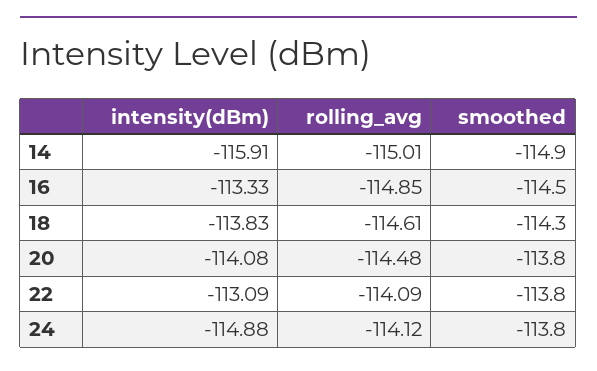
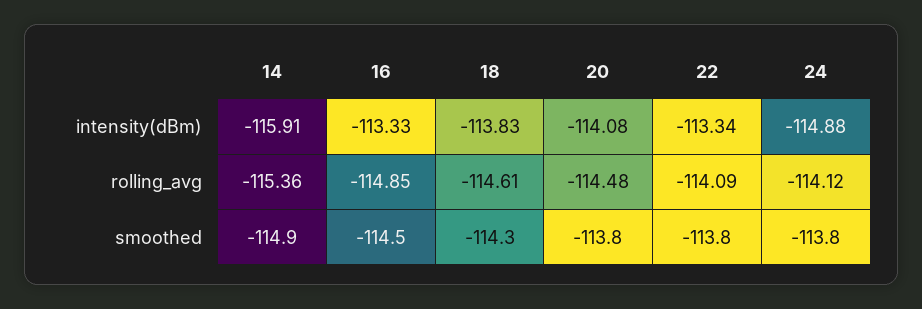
  {
    "intensity(dBm)": {
      "14": -115.91,
      "16": -113.33,
      "18": -113.83,
      "20": -114.08,
-     "22": -113.09,
+     "22": -113.34,
      "24": -114.88
    },
    "rolling_avg": {
-     "14": -115.01,
+     "14": -115.36,
      "16": -114.85,
      "18": -114.61,
      "20": -114.48,
      "22": -114.09,
      "24": -114.12
    },
    "smoothed": {
      "14": -114.9,
      "16": -114.5,
      "18": -114.3,
      "20": -113.8,
      "22": -113.8,
      "24": -113.8
    }
  }

